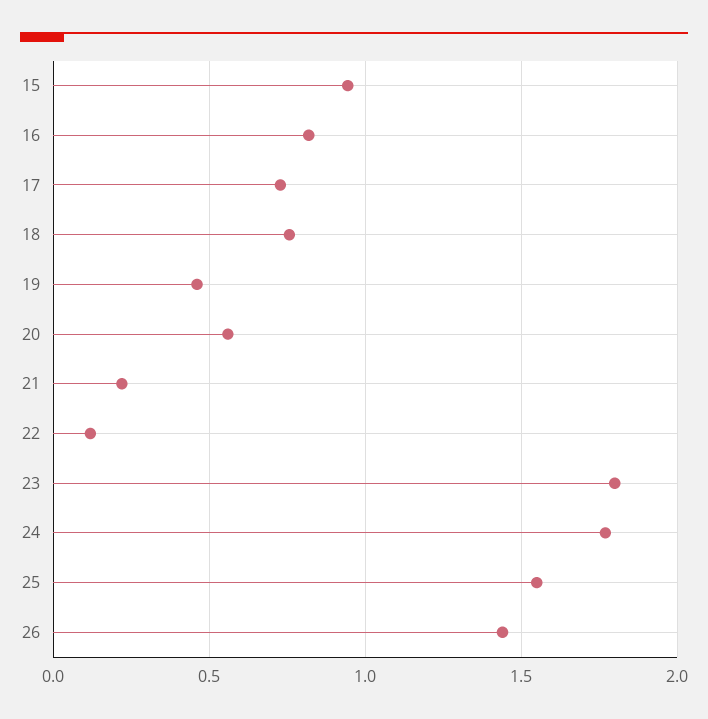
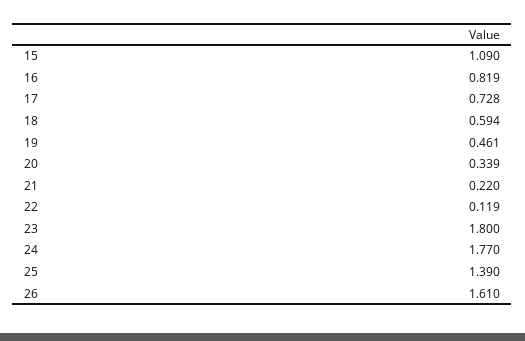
  {
-   "15": 0.95,
+   "15": 1.09,
    "16": 0.819,
    "17": 0.728,
-   "18": 0.75,
+   "18": 0.594,
    "19": 0.461,
-   "20": 0.55,
+   "20": 0.339,
    "21": 0.22,
    "22": 0.119,
    "23": 1.8,
    "24": 1.77,
-   "25": 1.55,
+   "25": 1.39,
-   "26": 1.45
+   "26": 1.61
  }

